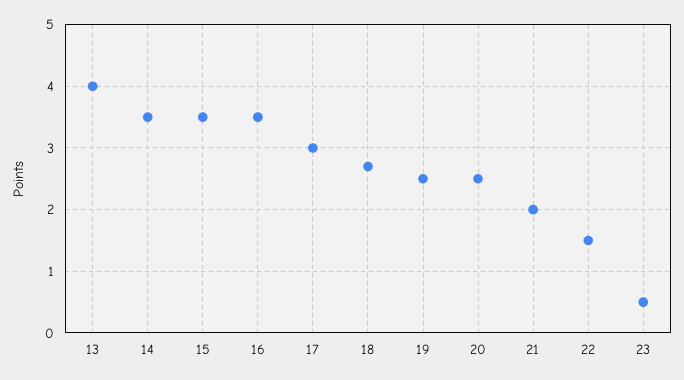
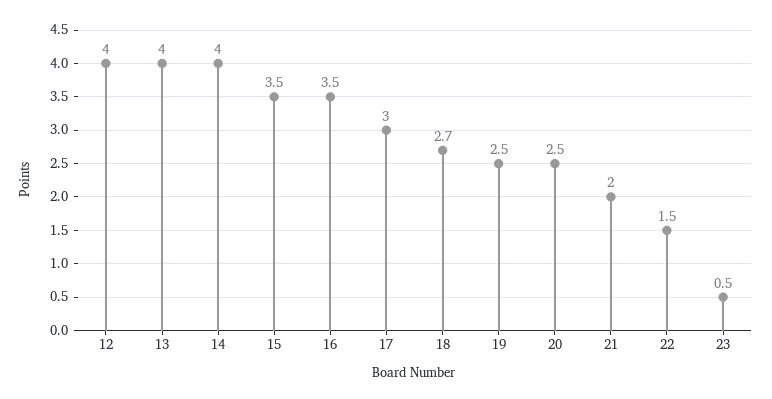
  {
    "13": 4,
-   "14": 3.5,
+   "14": 4,
    "15": 3.5,
    "16": 3.5,
    "17": 3,
    "18": 2.7,
    "19": 2.5,
    "20": 2.5,
    "21": 2,
    "22": 1.5,
-   "23": 0.5
+   "23": 0.5,
+   "12": 4
  }

